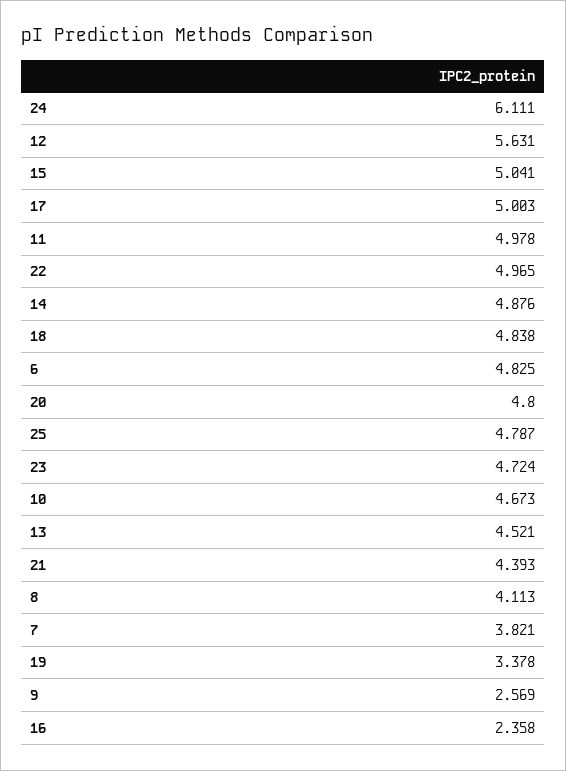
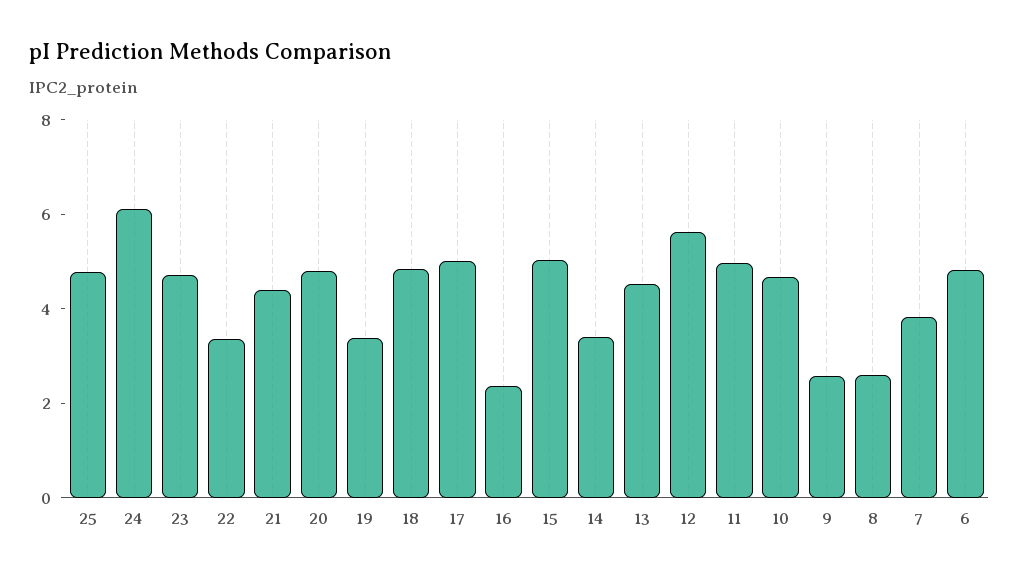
  {
    "24": 6.111,
    "12": 5.631,
    "15": 5.041,
    "17": 5.003,
    "11": 4.978,
-   "22": 4.965,
+   "22": 3.5,
-   "14": 4.876,
+   "14": 3.5,
    "18": 4.838,
    "6": 4.825,
    "20": 4.8,
    "25": 4.787,
    "23": 4.724,
    "10": 4.673,
    "13": 4.521,
    "21": 4.393,
-   "8": 4.113,
+   "8": 2.5,
    "7": 3.821,
    "19": 3.378,
    "9": 2.569,
    "16": 2.358
  }

